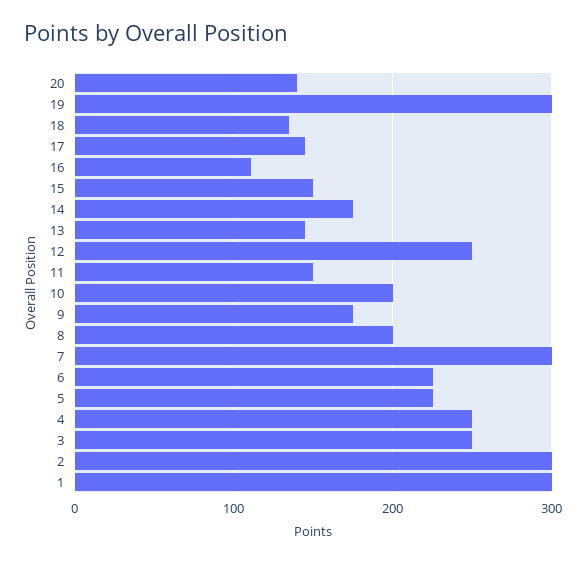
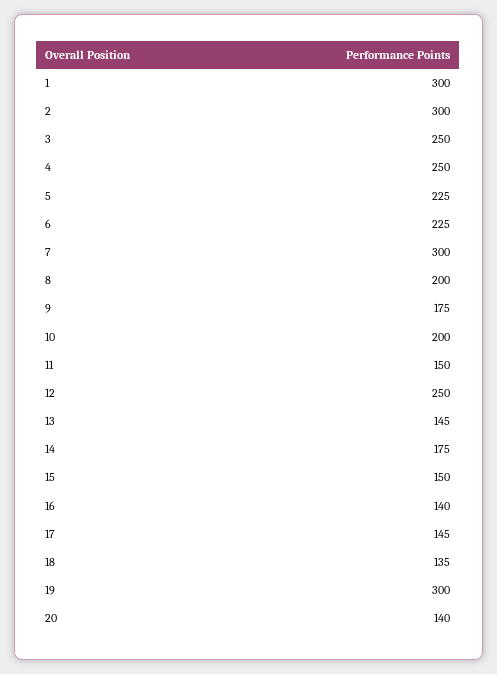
  {
    "20": 140,
    "19": 300,
    "18": 135,
    "17": 145,
-   "16": 110,
+   "16": 140,
    "15": 150,
    "14": 175,
    "13": 145,
    "12": 250,
    "11": 150,
    "10": 200,
    "9": 175,
    "8": 200,
    "7": 300,
    "6": 225,
    "5": 225,
    "4": 250,
    "3": 250,
    "2": 300,
    "1": 300
  }

